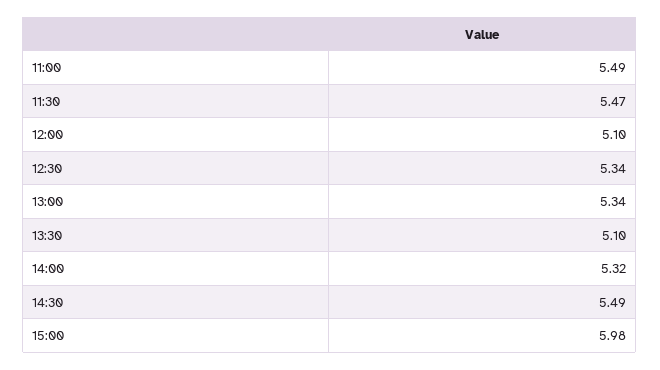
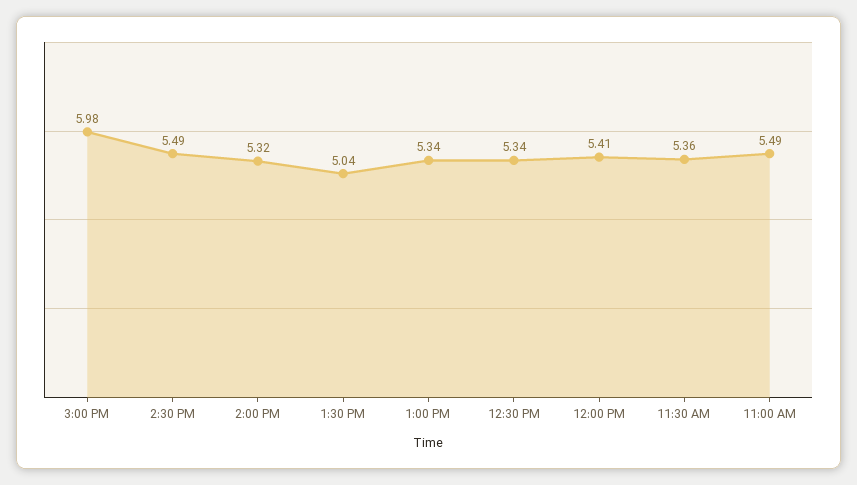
  {
    "11:00": 5.49,
-   "11:30": 5.47,
+   "11:30": 5.36,
-   "12:00": 5.1,
+   "12:00": 5.41,
    "12:30": 5.34,
    "13:00": 5.34,
-   "13:30": 5.1,
+   "13:30": 5.04,
    "14:00": 5.32,
    "14:30": 5.49,
    "15:00": 5.98
  }

